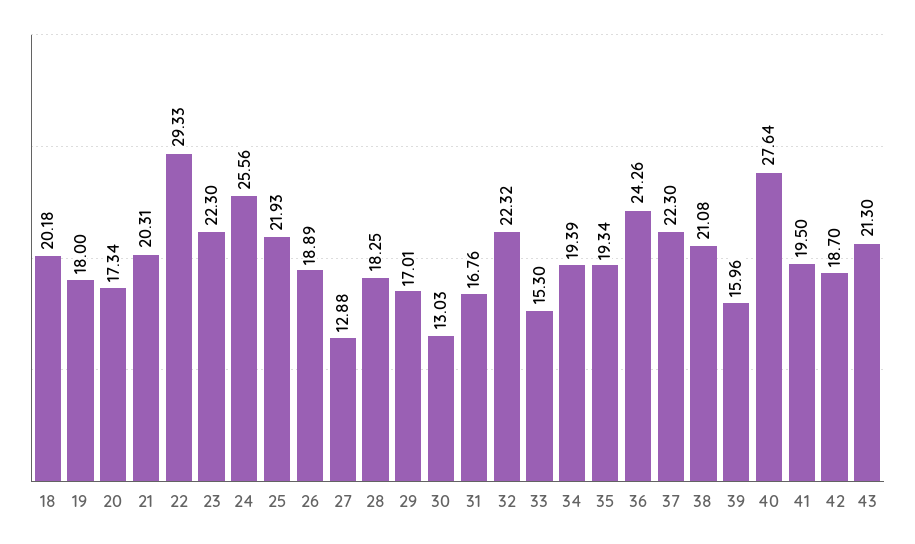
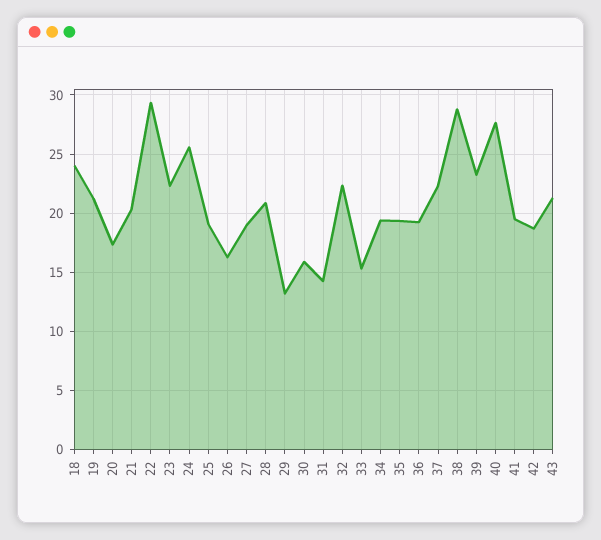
  {
-   "18": 20.18,
+   "18": 24,
-   "19": 18,
+   "19": 21,
    "20": 17.34,
    "21": 20.31,
    "22": 29.33,
    "23": 22.3,
    "24": 25.56,
-   "25": 21.93,
+   "25": 19,
-   "26": 18.89,
+   "26": 16,
-   "27": 12.88,
+   "27": 19,
-   "28": 18.25,
+   "28": 21,
-   "29": 17.01,
+   "29": 13,
-   "30": 13.03,
+   "30": 16,
-   "31": 16.76,
+   "31": 14,
    "32": 22.32,
    "33": 15.3,
    "34": 19.39,
    "35": 19.34,
-   "36": 24.26,
+   "36": 19,
    "37": 22.3,
-   "38": 21.08,
+   "38": 29,
-   "39": 15.96,
+   "39": 23,
    "40": 27.64,
    "41": 19.5,
    "42": 18.7,
    "43": 21.3
  }

